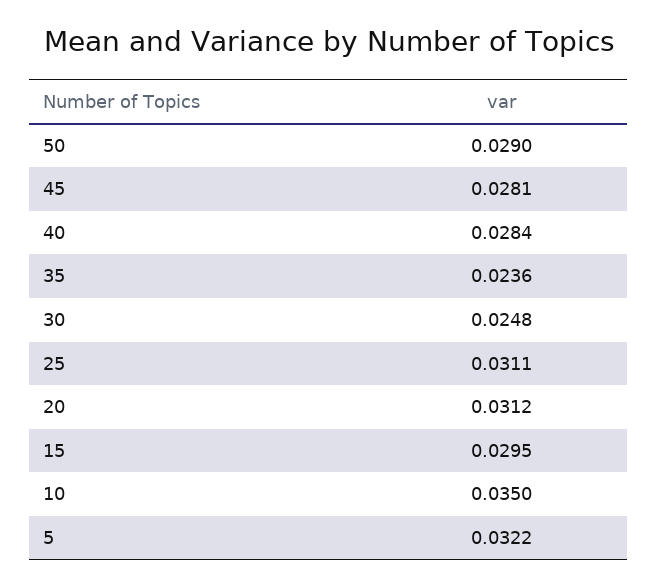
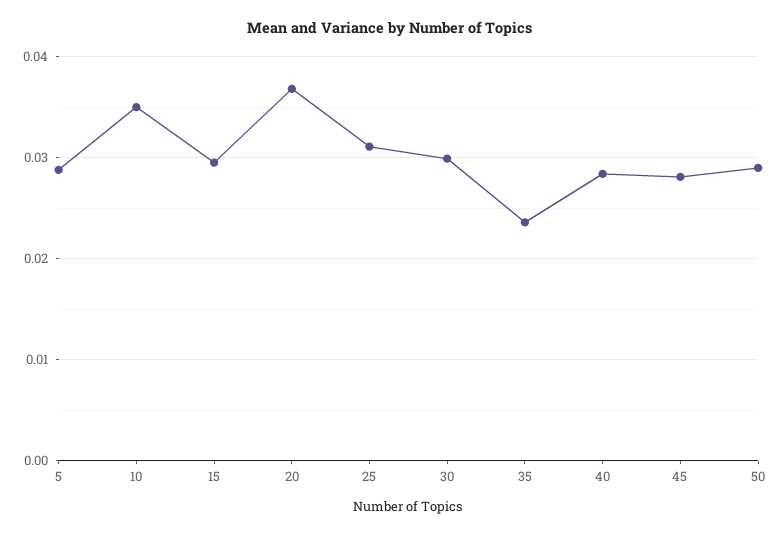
  {
    "50": 0.029,
    "45": 0.0281,
    "40": 0.0284,
    "35": 0.0236,
-   "30": 0.0248,
+   "30": 0.03,
    "25": 0.0311,
-   "20": 0.0312,
+   "20": 0.037,
    "15": 0.0295,
    "10": 0.035,
-   "5": 0.0322
+   "5": 0.029
  }

